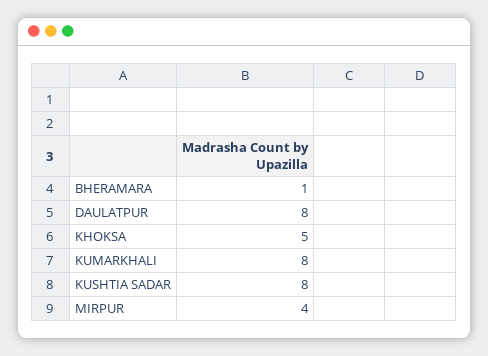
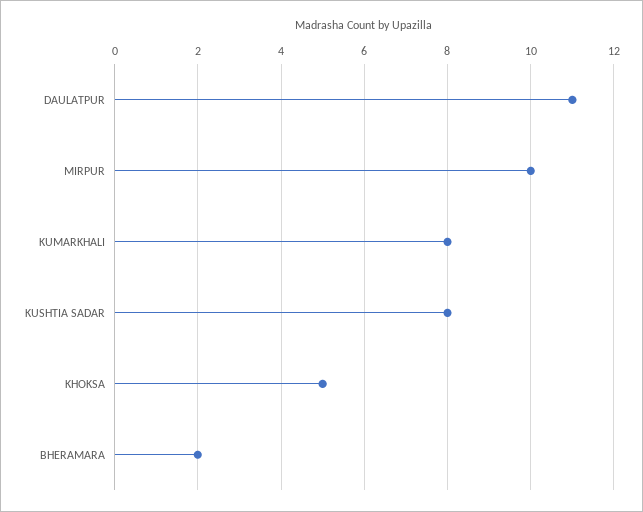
  {
-   "BHERAMARA": 1,
+   "BHERAMARA": 2,
-   "DAULATPUR": 8,
+   "DAULATPUR": 11,
    "KHOKSA": 5,
    "KUMARKHALI": 8,
    "KUSHTIA SADAR": 8,
-   "MIRPUR": 4
+   "MIRPUR": 10
  }

